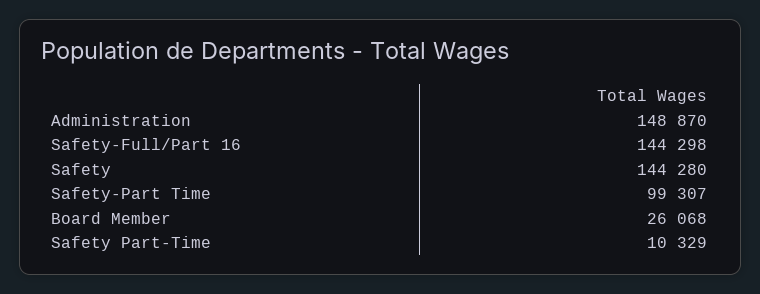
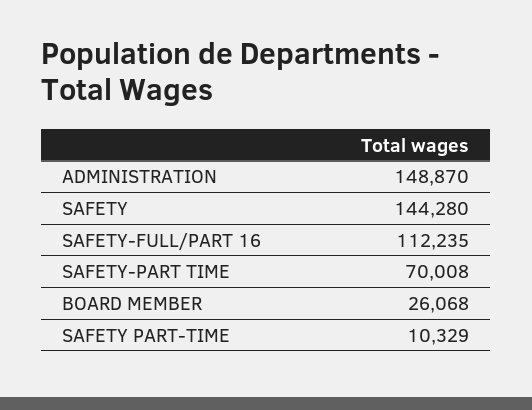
  {
    "Administration": 148870,
-   "Safety-Full/Part 16": 144298,
+   "Safety-Full/Part 16": 112235,
    "Safety": 144280,
-   "Safety-Part Time": 99307,
+   "Safety-Part Time": 70008,
    "Board Member": 26068,
    "Safety Part-Time": 10329
  }

